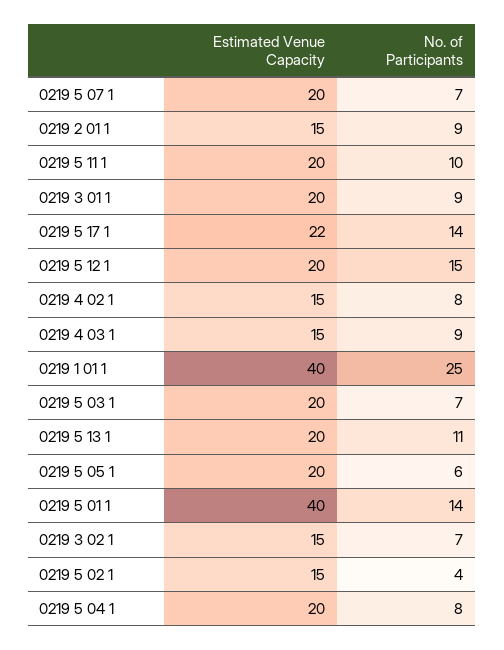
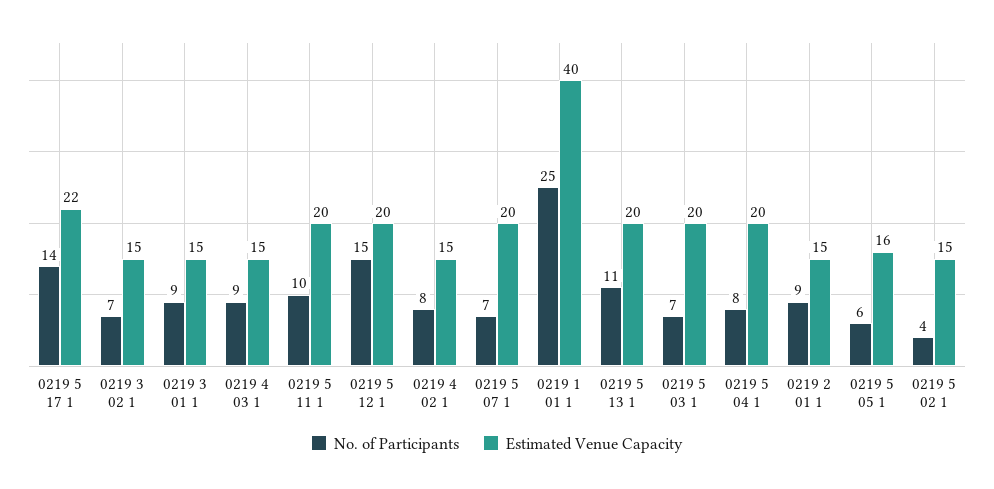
  {
    "Estimated Venue Capacity": {
      "0219 5 07 1": 20,
      "0219 2 01 1": 15,
      "0219 5 11 1": 20,
-     "0219 3 01 1": 20,
+     "0219 3 01 1": 15,
      "0219 5 17 1": 22,
      "0219 5 12 1": 20,
      "0219 4 02 1": 15,
      "0219 4 03 1": 15,
      "0219 1 01 1": 40,
      "0219 5 03 1": 20,
      "0219 5 13 1": 20,
-     "0219 5 05 1": 20,
+     "0219 5 05 1": 16,
-     "0219 5 01 1": 40,
      "0219 3 02 1": 15,
      "0219 5 02 1": 15,
      "0219 5 04 1": 20
    },
    "No. of Participants": {
      "0219 5 07 1": 7,
      "0219 2 01 1": 9,
      "0219 5 11 1": 10,
      "0219 3 01 1": 9,
      "0219 5 17 1": 14,
      "0219 5 12 1": 15,
      "0219 4 02 1": 8,
      "0219 4 03 1": 9,
      "0219 1 01 1": 25,
      "0219 5 03 1": 7,
      "0219 5 13 1": 11,
      "0219 5 05 1": 6,
-     "0219 5 01 1": 14,
      "0219 3 02 1": 7,
      "0219 5 02 1": 4,
      "0219 5 04 1": 8
    }
  }

